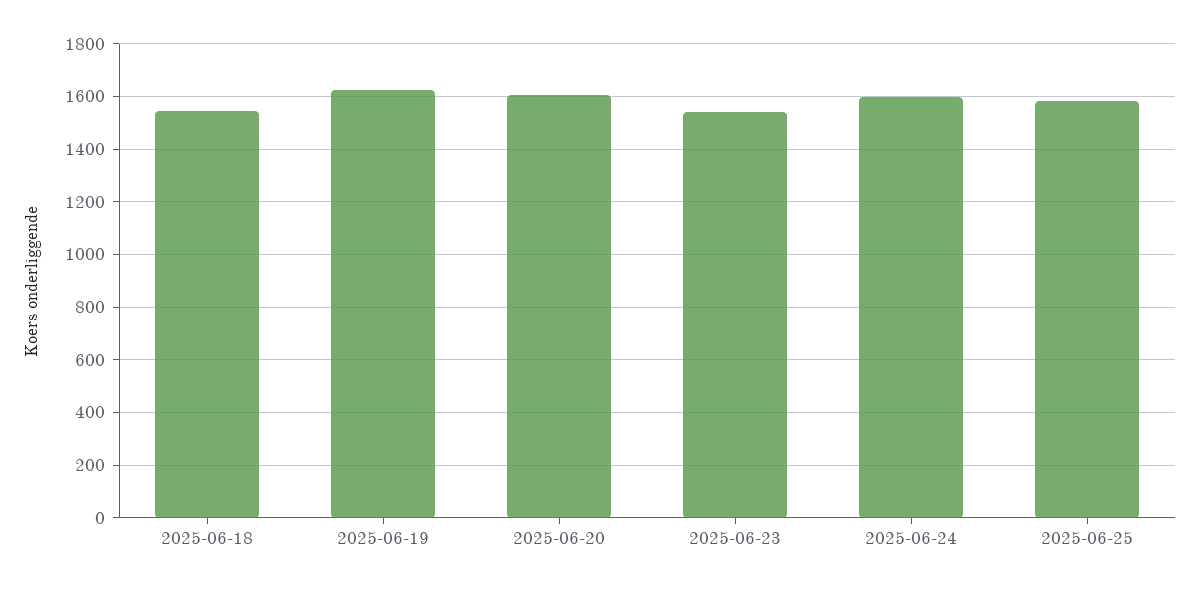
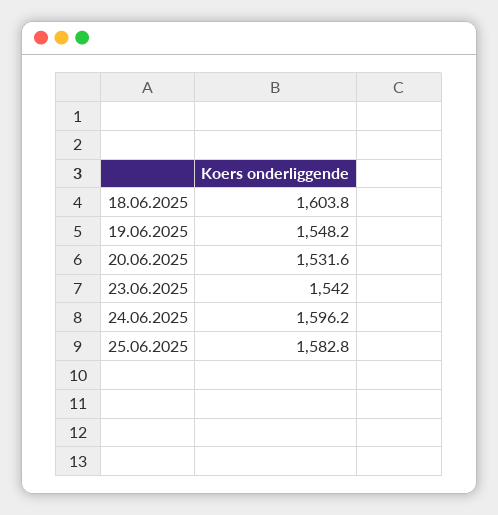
  {
-   "2025-06-18": 1550,
+   "2025-06-18": 1603.8,
-   "2025-06-19": 1625,
+   "2025-06-19": 1548.2,
-   "2025-06-20": 1600,
+   "2025-06-20": 1531.6,
    "2025-06-23": 1542,
    "2025-06-24": 1596.2,
    "2025-06-25": 1582.8
  }

